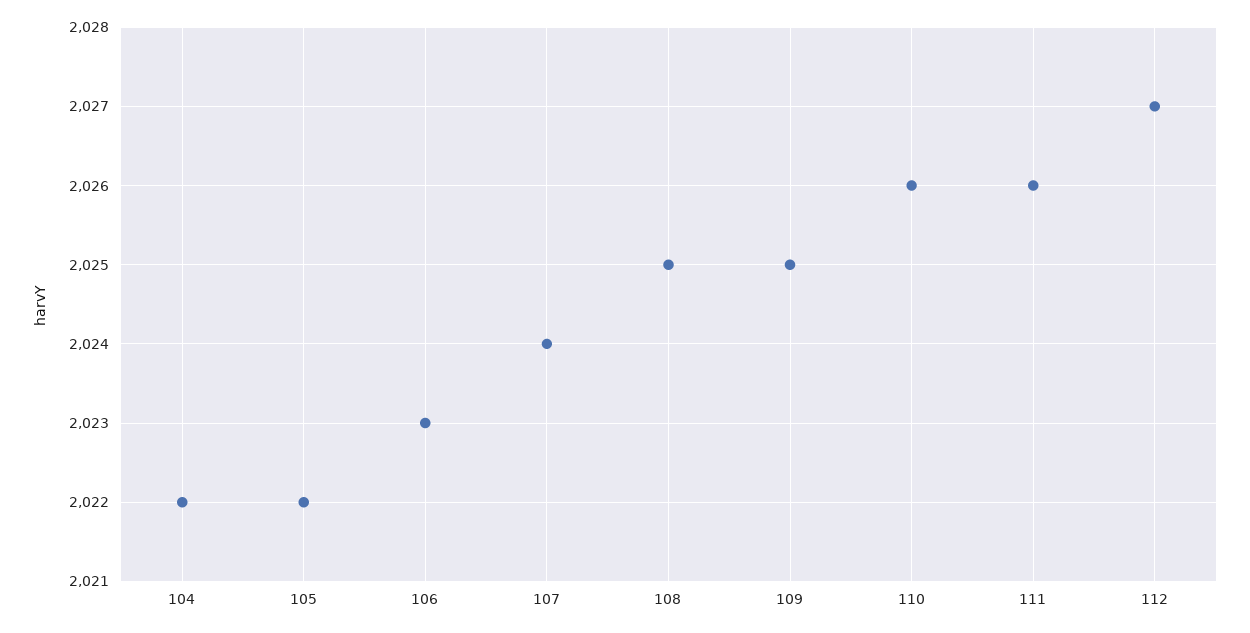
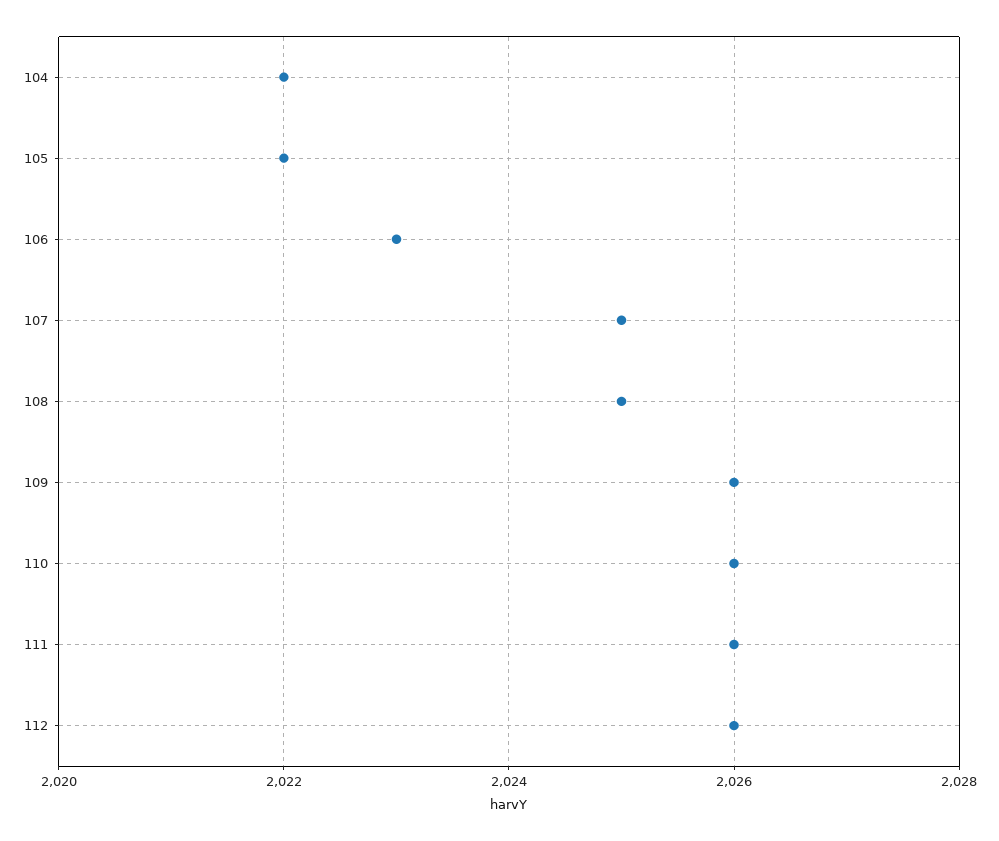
  {
    "104": 2022,
    "105": 2022,
    "106": 2023,
-   "107": 2024,
+   "107": 2025,
    "108": 2025,
-   "109": 2025,
+   "109": 2026,
    "110": 2026,
    "111": 2026,
-   "112": 2027
+   "112": 2026
  }

